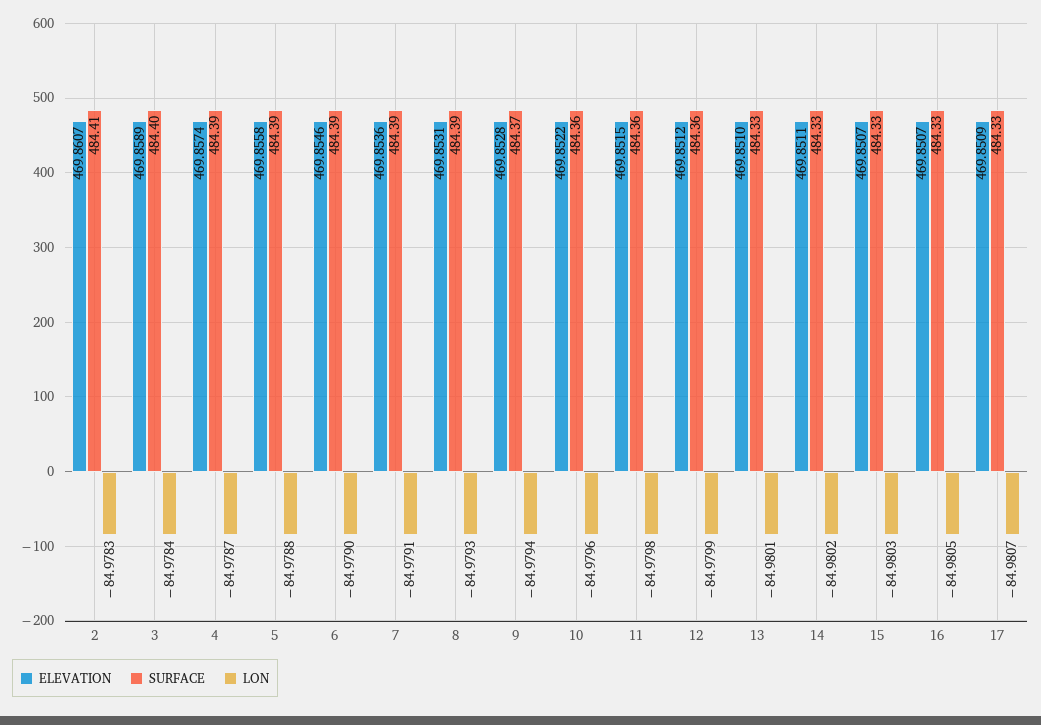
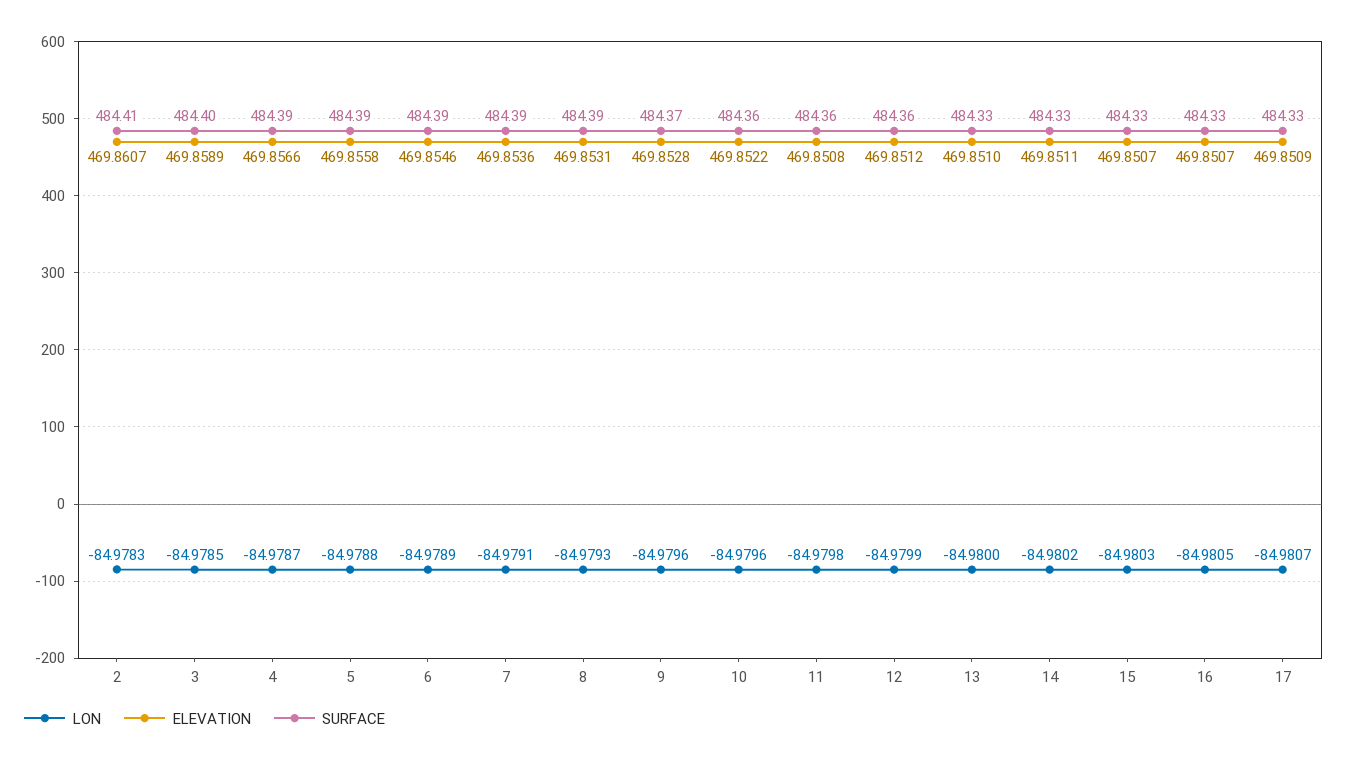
  {
    "ELEVATION": {
      "2": 469.8607,
      "3": 469.8589,
-     "4": 469.8574,
+     "4": 469.8566,
      "5": 469.8558,
      "6": 469.8546,
      "7": 469.8536,
      "8": 469.8531,
      "9": 469.8528,
      "10": 469.8522,
-     "11": 469.8515,
+     "11": 469.8508,
      "12": 469.8512,
      "13": 469.851,
      "14": 469.8511,
      "15": 469.8507,
      "16": 469.8507,
      "17": 469.8509
    },
    "SURFACE": {
      "2": 484.41,
      "3": 484.4,
      "4": 484.39,
      "5": 484.39,
      "6": 484.39,
      "7": 484.39,
      "8": 484.39,
      "9": 484.37,
      "10": 484.36,
      "11": 484.36,
      "12": 484.36,
      "13": 484.33,
      "14": 484.33,
      "15": 484.33,
      "16": 484.33,
      "17": 484.33
    },
    "LON": {
      "2": -84.9783,
-     "3": -84.9784,
+     "3": -84.9785,
      "4": -84.9787,
      "5": -84.9788,
-     "6": -84.979,
+     "6": -84.9789,
      "7": -84.9791,
      "8": -84.9793,
-     "9": -84.9794,
+     "9": -84.9796,
      "10": -84.9796,
      "11": -84.9798,
      "12": -84.9799,
-     "13": -84.9801,
+     "13": -84.98,
      "14": -84.9802,
      "15": -84.9803,
      "16": -84.9805,
      "17": -84.9807
    }
  }

